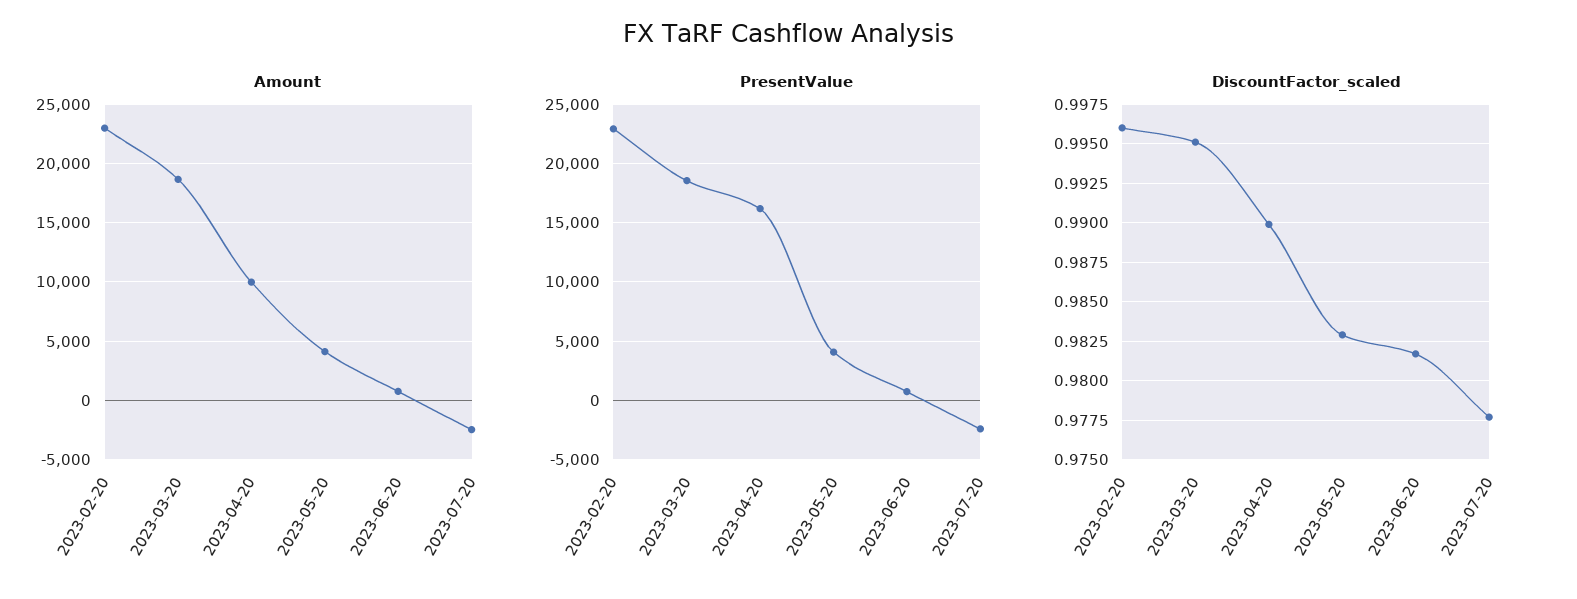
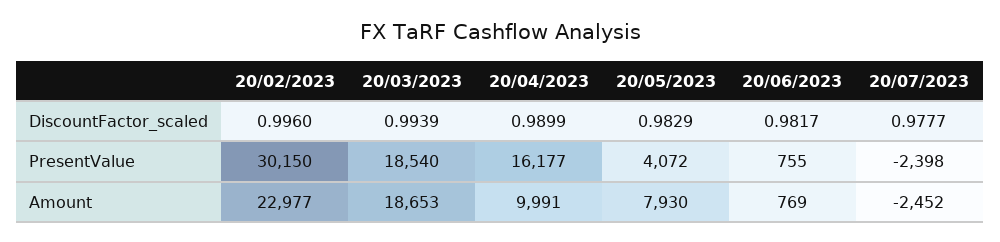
  {
    "Amount": {
      "2023-02-20": 22977,
      "2023-03-20": 18653,
      "2023-04-20": 9991,
-     "2023-05-20": 4000,
+     "2023-05-20": 7930,
      "2023-06-20": 769,
      "2023-07-20": -2452
    },
    "PresentValue": {
-     "2023-02-20": 23000,
+     "2023-02-20": 30150,
      "2023-03-20": 18540,
      "2023-04-20": 16177,
      "2023-05-20": 4072,
      "2023-06-20": 755,
      "2023-07-20": -2398
    },
    "DiscountFactor_scaled": {
      "2023-02-20": 0.996,
-     "2023-03-20": 0.995,
+     "2023-03-20": 0.9939,
      "2023-04-20": 0.9899,
      "2023-05-20": 0.9829,
      "2023-06-20": 0.9817,
      "2023-07-20": 0.9777
    }
  }

